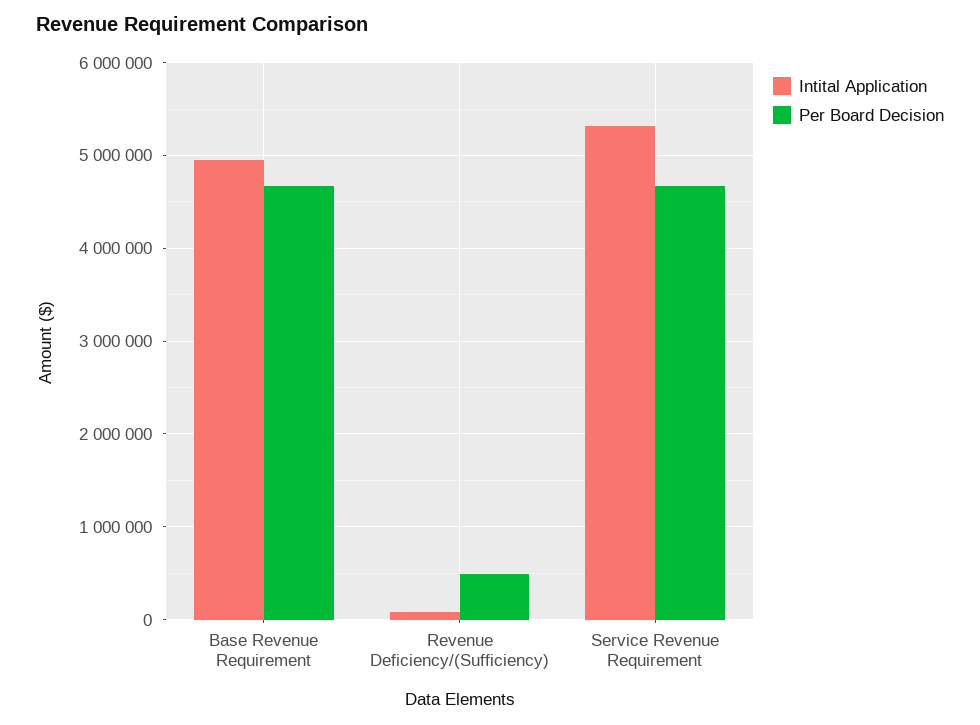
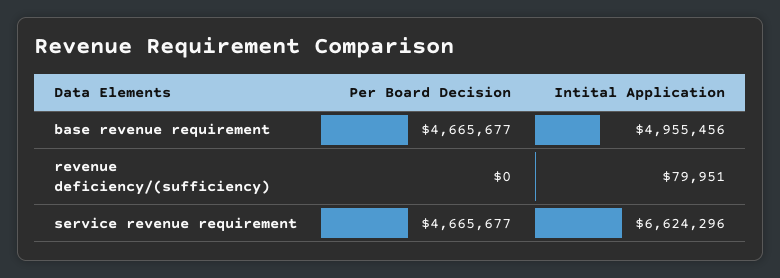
  {
    "Intital Application": {
      "Base Revenue Requirement": 4955456,
      "Revenue Deficiency/(Sufficiency)": 79951,
-     "Service Revenue Requirement": 5300000
+     "Service Revenue Requirement": 6624296
    },
    "Per Board Decision": {
      "Base Revenue Requirement": 4665677,
-     "Revenue Deficiency/(Sufficiency)": 500000,
+     "Revenue Deficiency/(Sufficiency)": 0,
      "Service Revenue Requirement": 4665677
    }
  }

